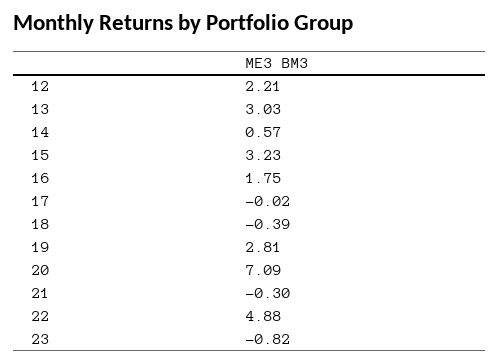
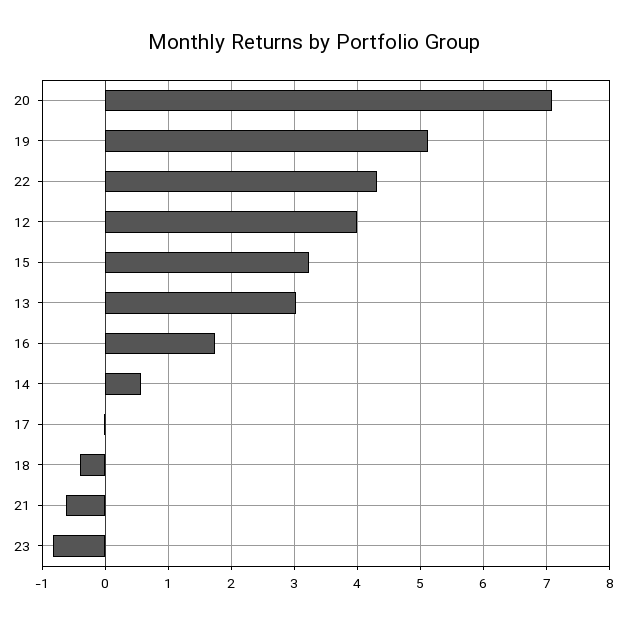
  {
-   "12": 2.21,
+   "12": 4,
    "13": 3.03,
    "14": 0.57,
    "15": 3.23,
    "16": 1.75,
    "17": -0.02,
    "18": -0.39,
-   "19": 2.81,
+   "19": 5.1,
    "20": 7.09,
-   "21": -0.3,
+   "21": -0.6,
-   "22": 4.88,
+   "22": 4.3,
    "23": -0.82
  }

